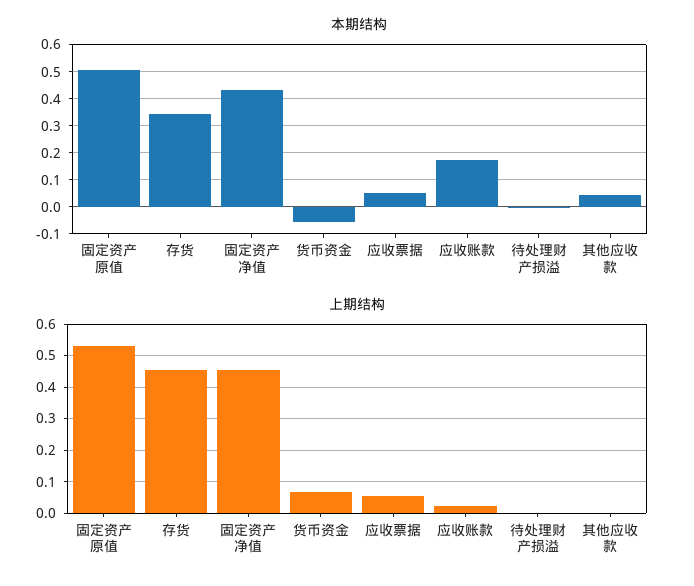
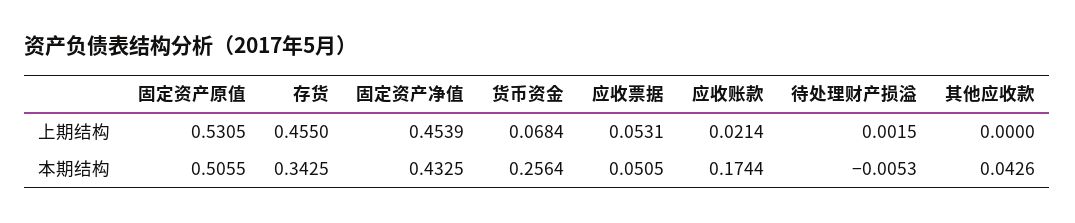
  {
    "本期结构": {
      "固定资产原值": 0.5055,
      "存货": 0.3425,
      "固定资产净值": 0.4325,
-     "货币资金": -0.05,
+     "货币资金": 0.2564,
      "应收票据": 0.0505,
      "应收账款": 0.1744,
      "待处理财产损溢": -0.0053,
      "其他应收款": 0.0426
    },
    "上期结构": {
      "固定资产原值": 0.5305,
      "存货": 0.455,
      "固定资产净值": 0.4539,
      "货币资金": 0.0684,
      "应收票据": 0.0531,
      "应收账款": 0.0214,
      "待处理财产损溢": 0.0015,
      "其他应收款": 0
    }
  }

